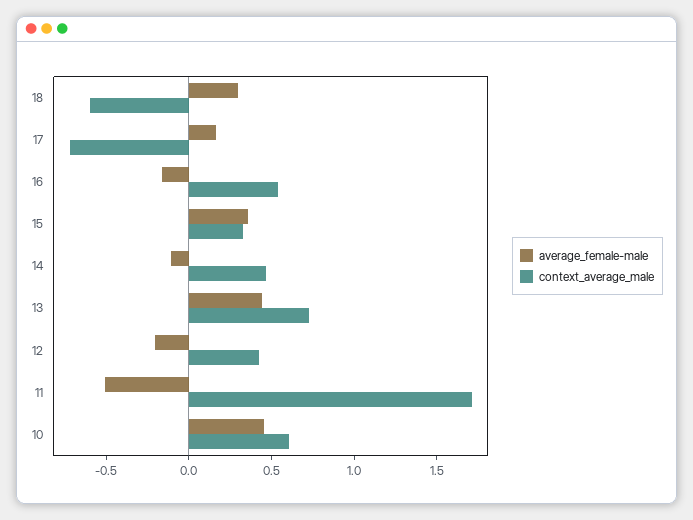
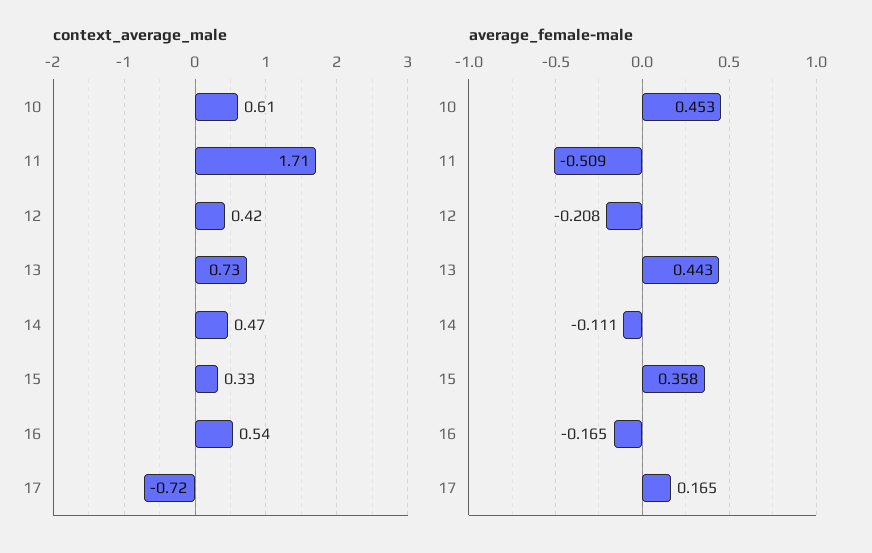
  {
    "average_female-male": {
-     "18": 0.3,
      "17": 0.165,
      "16": -0.165,
      "15": 0.358,
      "14": -0.111,
      "13": 0.443,
      "12": -0.208,
      "11": -0.509,
      "10": 0.453
    },
    "context_average_male": {
-     "18": -0.6,
      "17": -0.72,
      "16": 0.54,
      "15": 0.33,
      "14": 0.47,
      "13": 0.73,
      "12": 0.42,
      "11": 1.71,
      "10": 0.61
    }
  }

